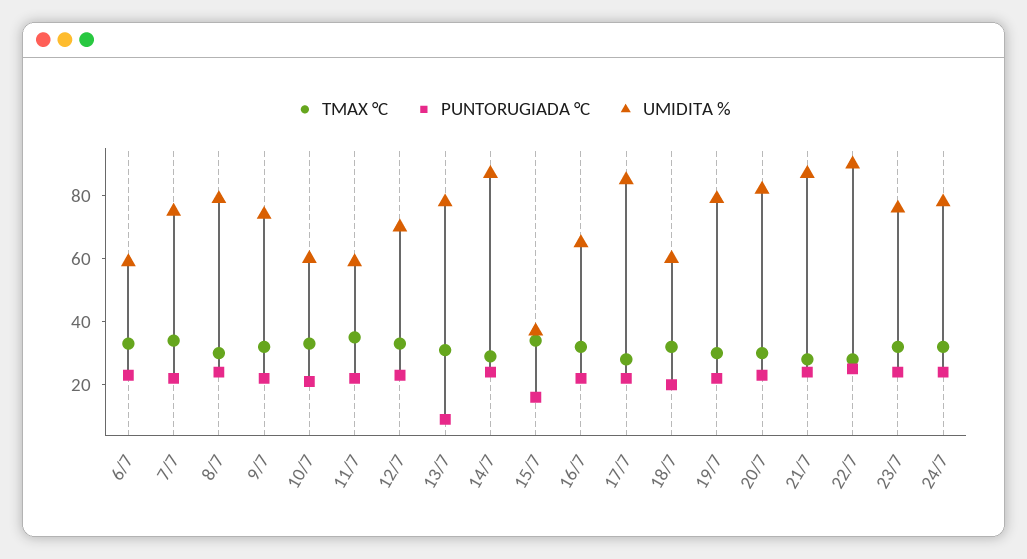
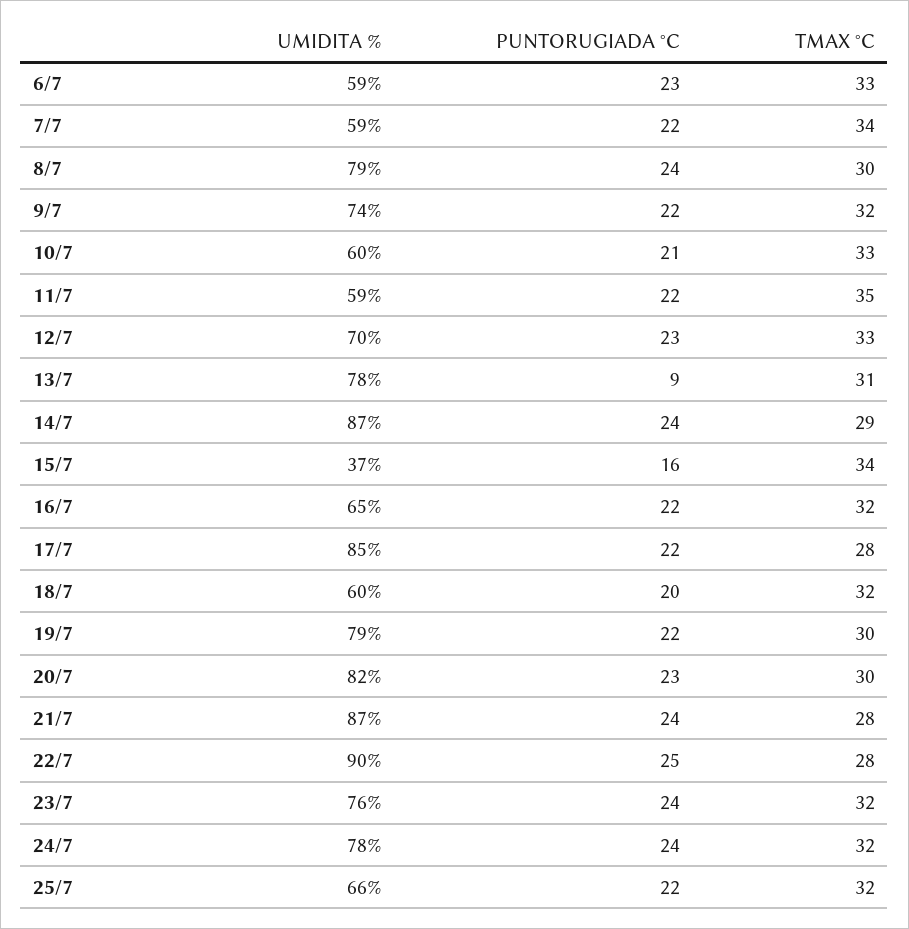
  {
    "TMAX °C": {
      "6/7": 33,
      "7/7": 34,
      "8/7": 30,
      "9/7": 32,
      "10/7": 33,
      "11/7": 35,
      "12/7": 33,
      "13/7": 31,
      "14/7": 29,
      "15/7": 34,
      "16/7": 32,
      "17/7": 28,
      "18/7": 32,
      "19/7": 30,
      "20/7": 30,
      "21/7": 28,
      "22/7": 28,
      "23/7": 32,
-     "24/7": 32
+     "24/7": 32,
+     "25/7": 32
    },
    "PUNTORUGIADA °C": {
      "6/7": 23,
      "7/7": 22,
      "8/7": 24,
      "9/7": 22,
      "10/7": 21,
      "11/7": 22,
      "12/7": 23,
      "13/7": 9,
      "14/7": 24,
      "15/7": 16,
      "16/7": 22,
      "17/7": 22,
      "18/7": 20,
      "19/7": 22,
      "20/7": 23,
      "21/7": 24,
      "22/7": 25,
      "23/7": 24,
-     "24/7": 24
+     "24/7": 24,
+     "25/7": 22
    },
    "UMIDITA %": {
      "6/7": 59,
-     "7/7": 75,
+     "7/7": 59,
      "8/7": 79,
      "9/7": 74,
      "10/7": 60,
      "11/7": 59,
      "12/7": 70,
      "13/7": 78,
      "14/7": 87,
      "15/7": 37,
      "16/7": 65,
      "17/7": 85,
      "18/7": 60,
      "19/7": 79,
      "20/7": 82,
      "21/7": 87,
      "22/7": 90,
      "23/7": 76,
-     "24/7": 78
+     "24/7": 78,
+     "25/7": 66
    }
  }

